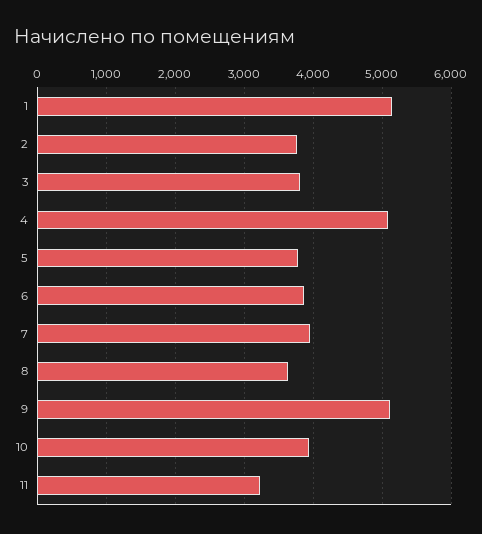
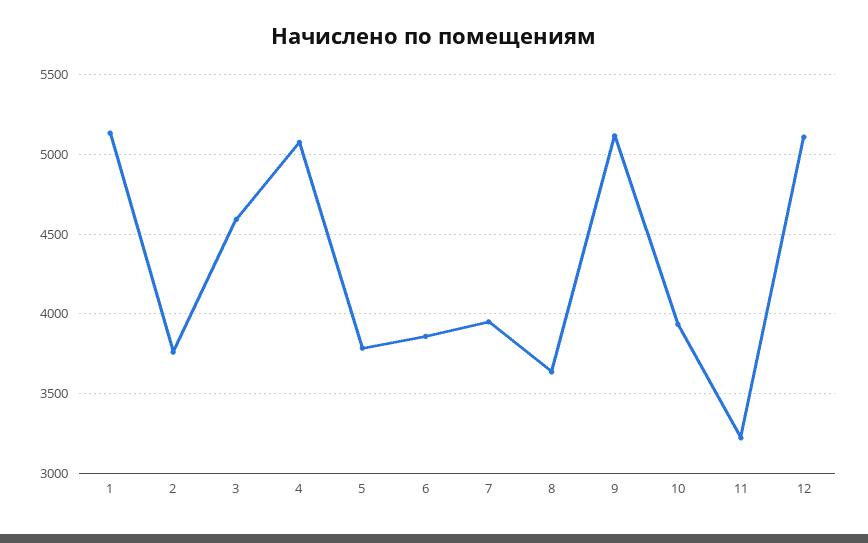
  {
    "1": 5150,
    "2": 3750,
-   "3": 3800,
+   "3": 4600,
    "4": 5100,
    "5": 3800,
    "6": 3850,
    "7": 3950,
    "8": 3650,
    "9": 5100,
    "10": 3950,
-   "11": 3200
+   "11": 3200,
+   "12": 5100
  }

